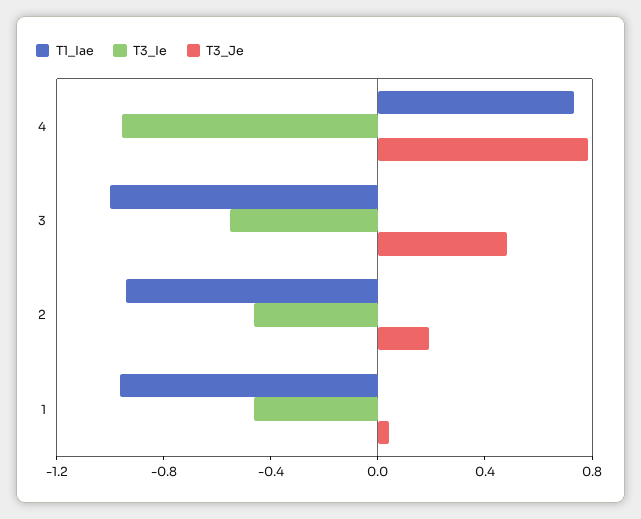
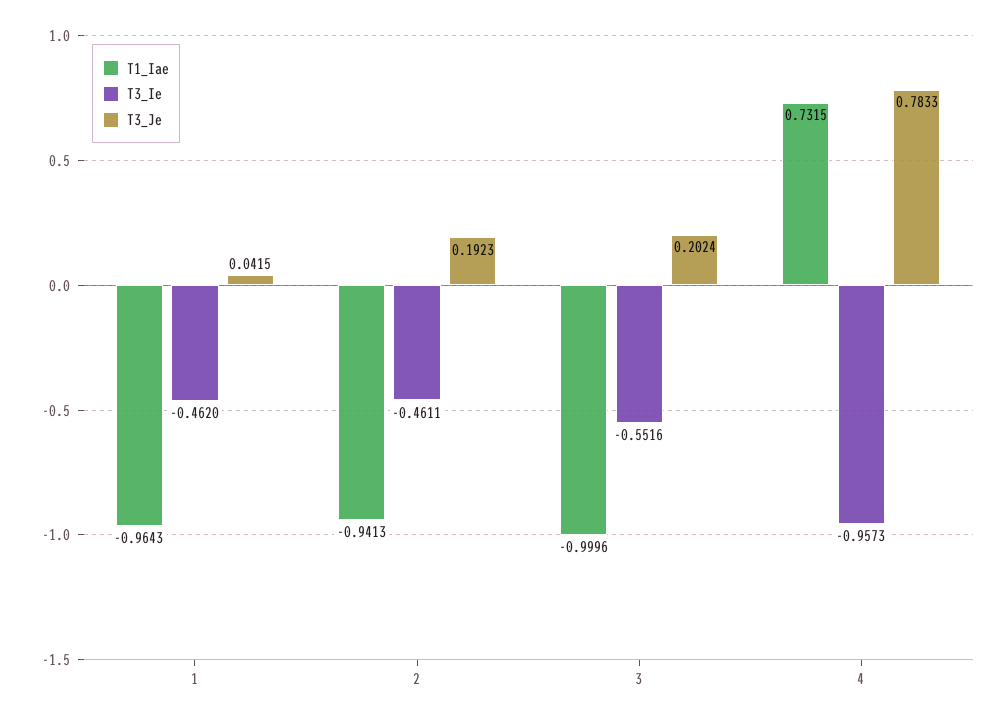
  {
    "T1_Iae": {
      "4": 0.7315,
      "3": -0.9996,
      "2": -0.9413,
      "1": -0.9643
    },
    "T3_Ie": {
      "4": -0.9573,
      "3": -0.5516,
      "2": -0.4611,
      "1": -0.462
    },
    "T3_Je": {
      "4": 0.7833,
-     "3": 0.5,
+     "3": 0.2024,
      "2": 0.1923,
      "1": 0.0415
    }
  }

